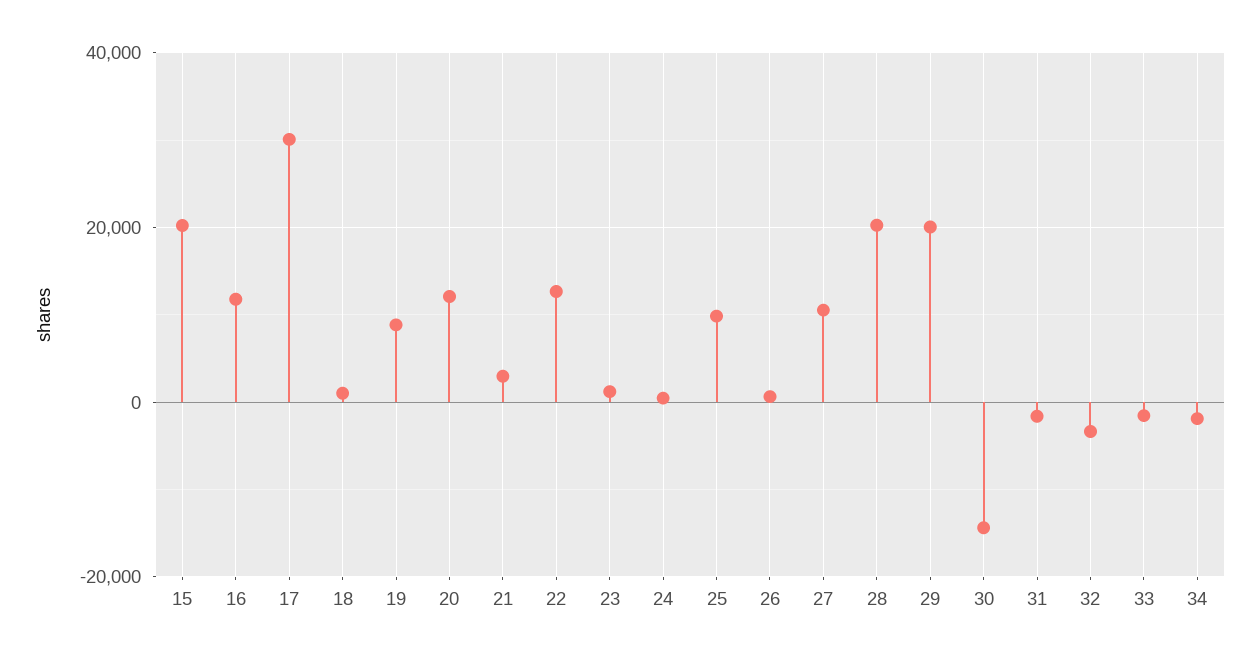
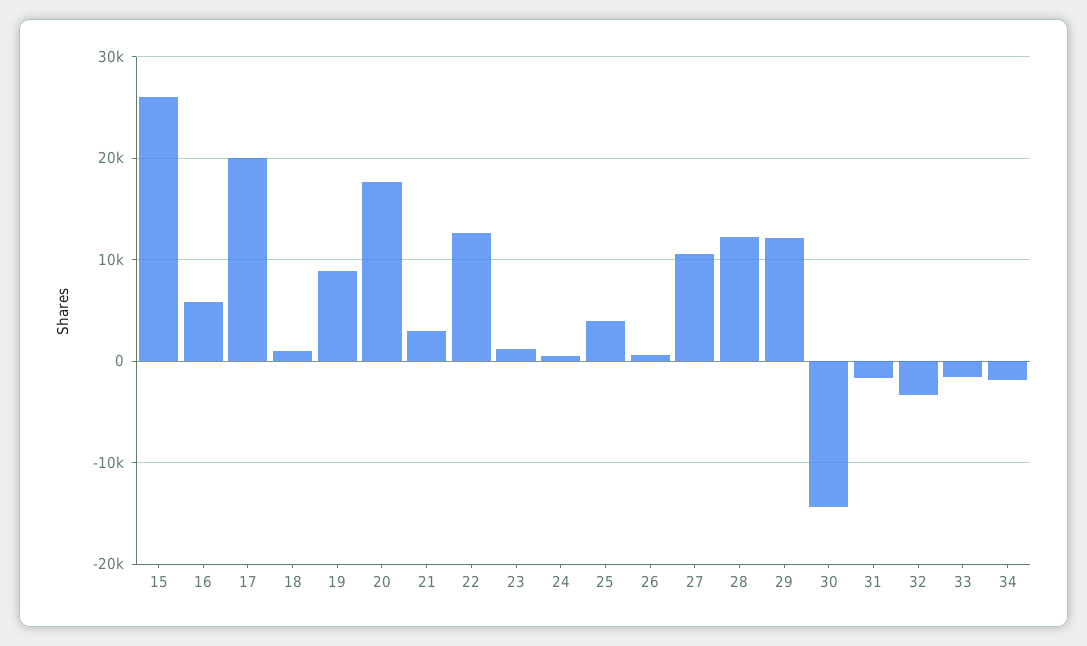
  {
-   "15": 20000,
+   "15": 26000,
-   "16": 12000,
+   "16": 6000,
-   "17": 30000,
+   "17": 20000,
    "18": 1000,
    "19": 9000,
-   "20": 12000,
+   "20": 18000,
    "21": 3000,
    "22": 13000,
    "23": 1000,
    "24": 0,
-   "25": 10000,
+   "25": 4000,
    "26": 1000,
    "27": 11000,
-   "28": 20000,
+   "28": 12000,
-   "29": 20000,
+   "29": 12000,
    "30": -14000,
    "31": -2000,
    "32": -3000,
    "33": -2000,
    "34": -2000
  }

